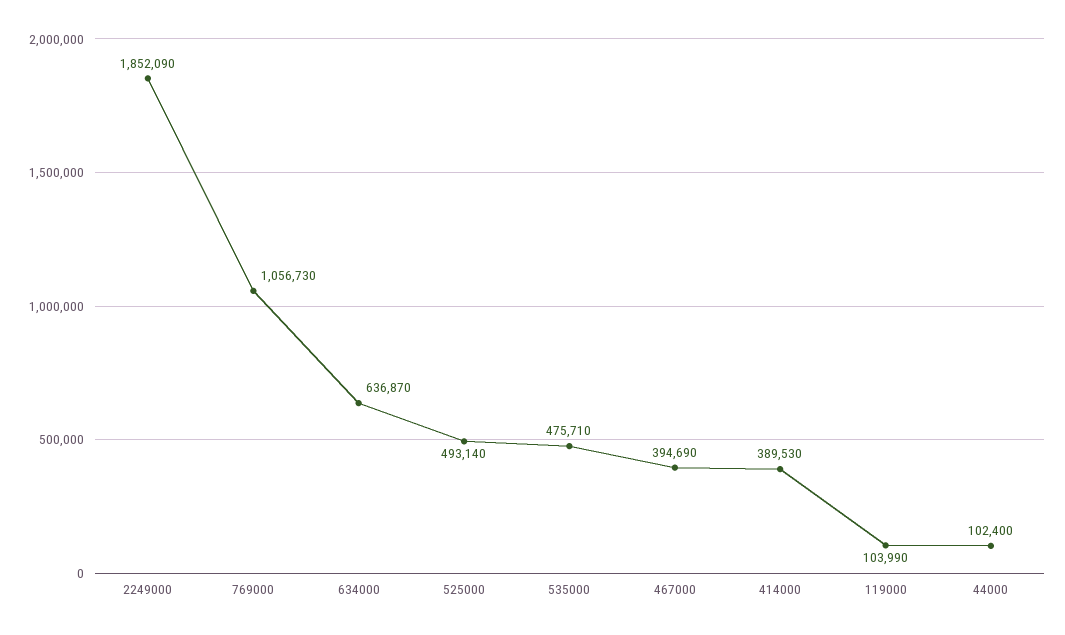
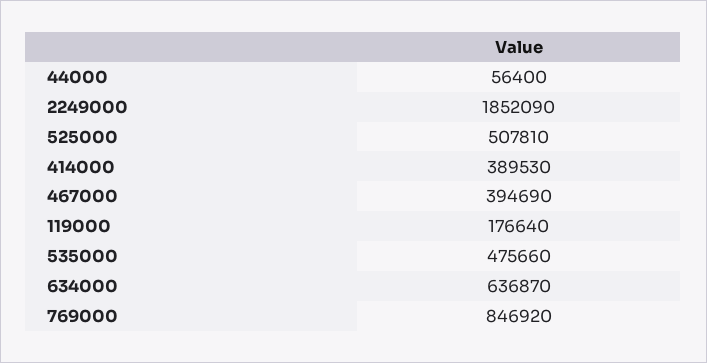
  {
    "2249000": 1852090,
-   "769000": 1056730,
+   "769000": 846920,
    "634000": 636870,
-   "525000": 493140,
+   "525000": 507810,
-   "535000": 475710,
+   "535000": 475660,
    "467000": 394690,
    "414000": 389530,
-   "119000": 103990,
+   "119000": 176640,
-   "44000": 102400
+   "44000": 56400
  }

